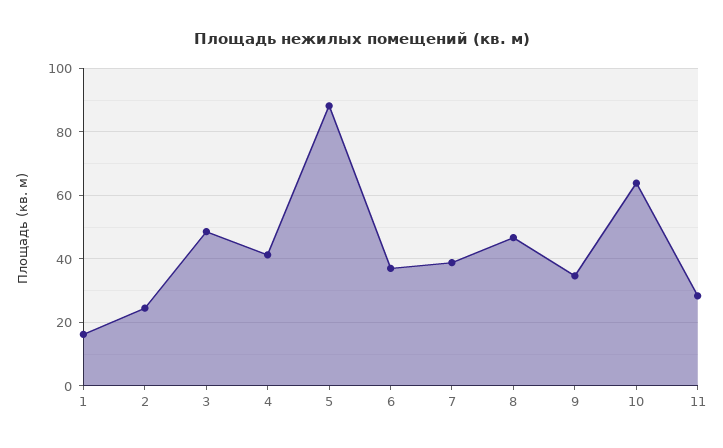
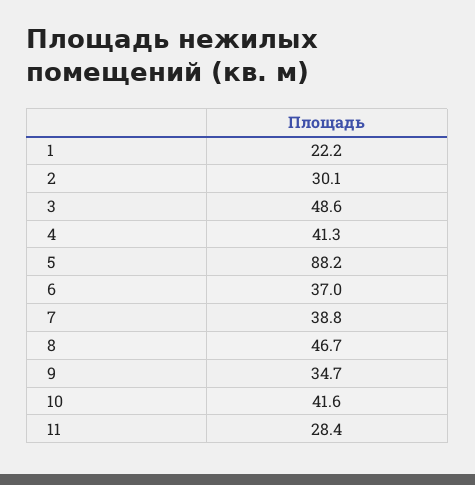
  {
-   "1": 16,
+   "1": 22.2,
-   "2": 24,
+   "2": 30.1,
    "3": 48.6,
    "4": 41.3,
    "5": 88.2,
    "6": 37,
    "7": 38.8,
    "8": 46.7,
    "9": 34.7,
-   "10": 64,
+   "10": 41.6,
    "11": 28.4
  }

